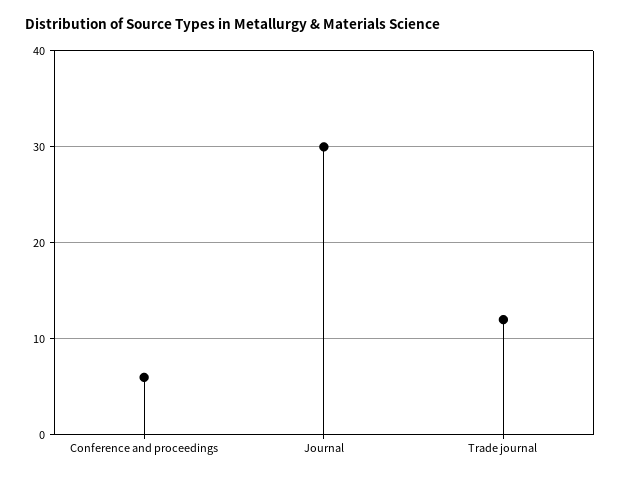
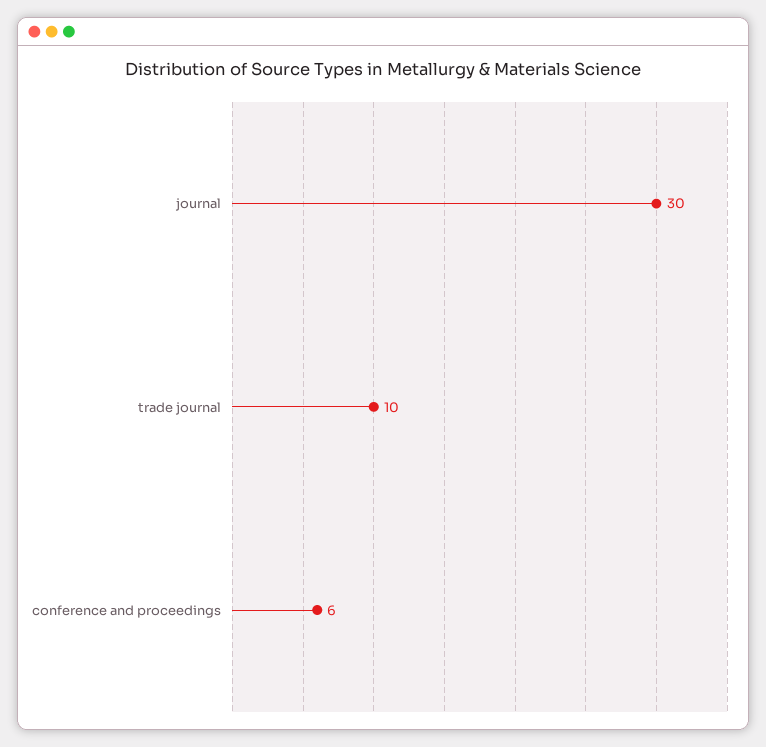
  {
    "Conference and proceedings": 6,
    "Journal": 30,
-   "Trade journal": 12
+   "Trade journal": 10
  }

